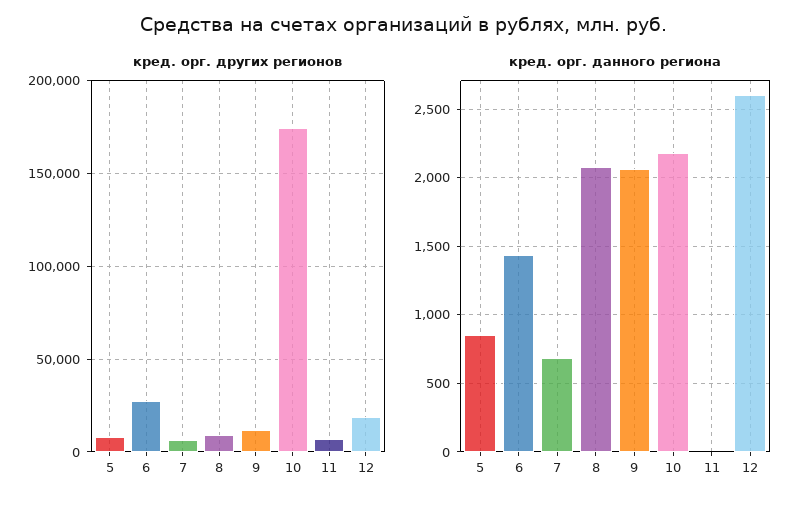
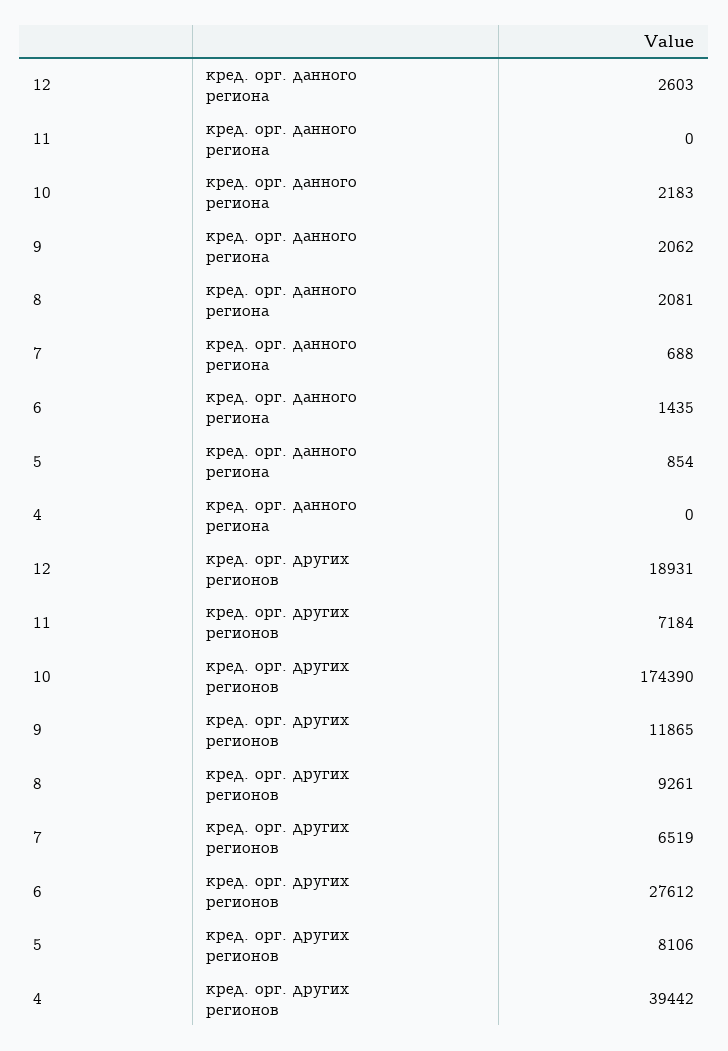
  {
    "кред. орг. других регионов": {
      "5": 8106,
      "6": 27612,
      "7": 6519,
      "8": 9261,
      "9": 11865,
      "10": 174390,
      "11": 7184,
-     "12": 18931
+     "12": 18931,
+     "4": 39442
    },
    "кред. орг. данного региона": {
      "5": 854,
      "6": 1435,
      "7": 688,
      "8": 2081,
      "9": 2062,
      "10": 2183,
      "11": 0,
-     "12": 2603
+     "12": 2603,
+     "4": 0
    }
  }

